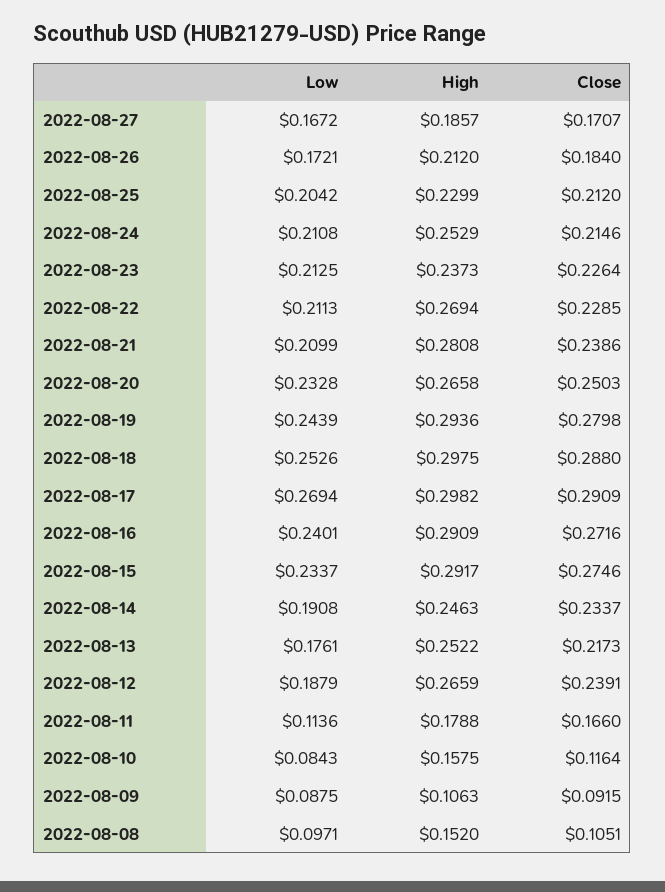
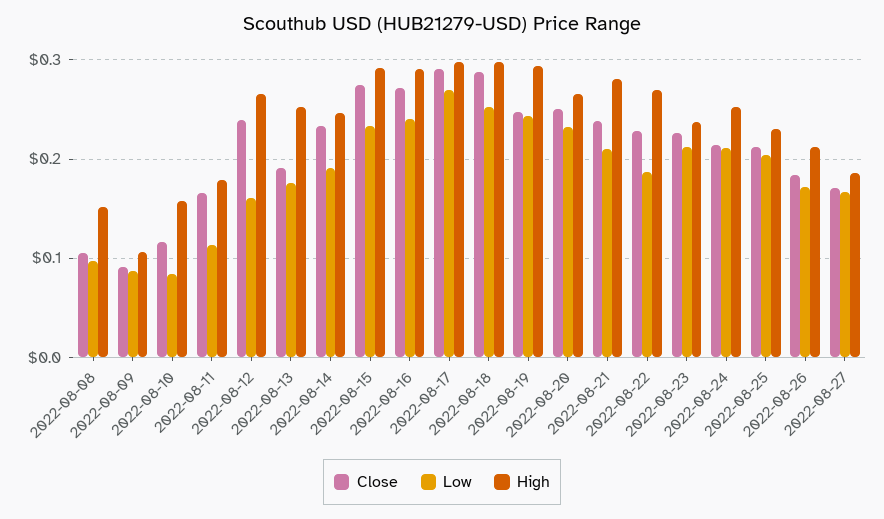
  {
    "Low": {
      "2022-08-27": 0.1672,
      "2022-08-26": 0.1721,
      "2022-08-25": 0.2042,
      "2022-08-24": 0.2108,
      "2022-08-23": 0.2125,
-     "2022-08-22": 0.2113,
+     "2022-08-22": 0.19,
      "2022-08-21": 0.2099,
      "2022-08-20": 0.2328,
      "2022-08-19": 0.2439,
      "2022-08-18": 0.2526,
      "2022-08-17": 0.2694,
      "2022-08-16": 0.2401,
      "2022-08-15": 0.2337,
      "2022-08-14": 0.1908,
      "2022-08-13": 0.1761,
-     "2022-08-12": 0.1879,
+     "2022-08-12": 0.16,
      "2022-08-11": 0.1136,
      "2022-08-10": 0.0843,
      "2022-08-09": 0.0875,
      "2022-08-08": 0.0971
    },
    "High": {
      "2022-08-27": 0.1857,
      "2022-08-26": 0.212,
      "2022-08-25": 0.2299,
      "2022-08-24": 0.2529,
      "2022-08-23": 0.2373,
      "2022-08-22": 0.2694,
      "2022-08-21": 0.2808,
      "2022-08-20": 0.2658,
      "2022-08-19": 0.2936,
      "2022-08-18": 0.2975,
      "2022-08-17": 0.2982,
      "2022-08-16": 0.2909,
      "2022-08-15": 0.2917,
      "2022-08-14": 0.2463,
      "2022-08-13": 0.2522,
      "2022-08-12": 0.2659,
      "2022-08-11": 0.1788,
      "2022-08-10": 0.1575,
      "2022-08-09": 0.1063,
      "2022-08-08": 0.152
    },
    "Close": {
      "2022-08-27": 0.1707,
      "2022-08-26": 0.184,
      "2022-08-25": 0.212,
      "2022-08-24": 0.2146,
      "2022-08-23": 0.2264,
      "2022-08-22": 0.2285,
      "2022-08-21": 0.2386,
      "2022-08-20": 0.2503,
-     "2022-08-19": 0.2798,
+     "2022-08-19": 0.25,
      "2022-08-18": 0.288,
      "2022-08-17": 0.2909,
      "2022-08-16": 0.2716,
      "2022-08-15": 0.2746,
      "2022-08-14": 0.2337,
-     "2022-08-13": 0.2173,
+     "2022-08-13": 0.19,
      "2022-08-12": 0.2391,
      "2022-08-11": 0.166,
      "2022-08-10": 0.1164,
      "2022-08-09": 0.0915,
      "2022-08-08": 0.1051
    }
  }

